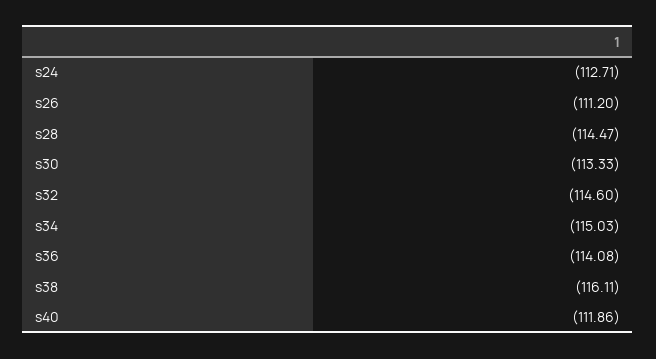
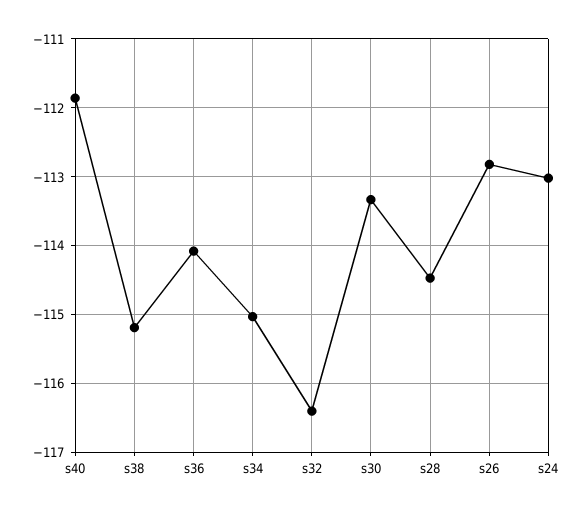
  {
-   "s24": -112.71,
+   "s24": -113,
-   "s26": -111.2,
+   "s26": -112.8,
    "s28": -114.47,
    "s30": -113.33,
-   "s32": -114.6,
+   "s32": -116.4,
    "s34": -115.03,
    "s36": -114.08,
-   "s38": -116.11,
+   "s38": -115.2,
    "s40": -111.86
  }

